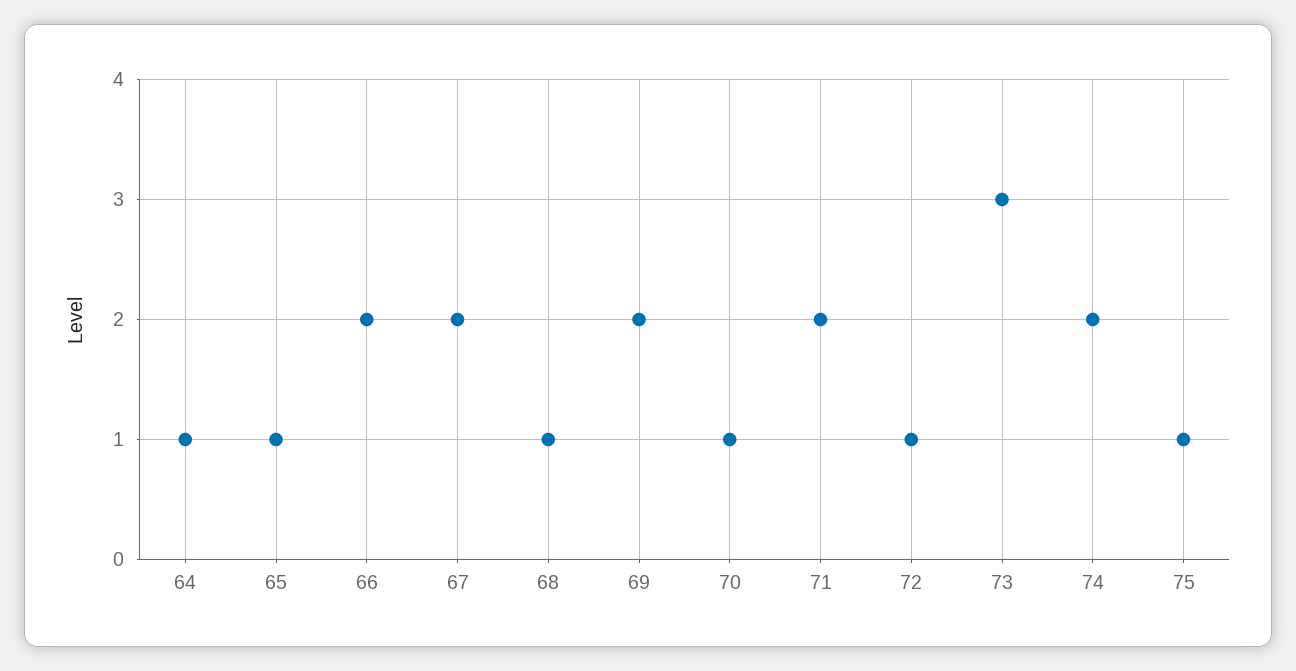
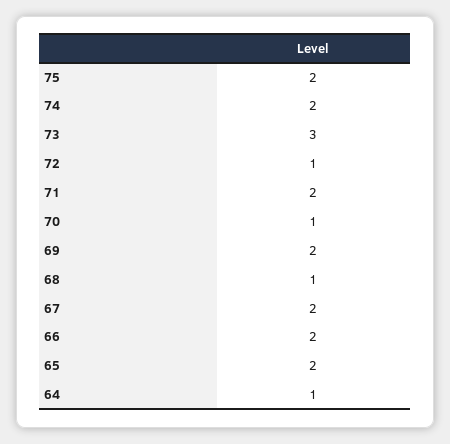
  {
    "64": 1,
-   "65": 1,
+   "65": 2,
    "66": 2,
    "67": 2,
    "68": 1,
    "69": 2,
    "70": 1,
    "71": 2,
    "72": 1,
    "73": 3,
    "74": 2,
-   "75": 1
+   "75": 2
  }

